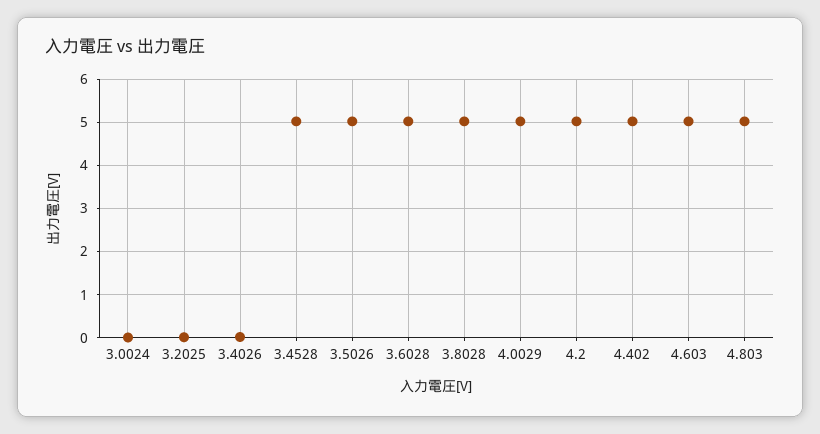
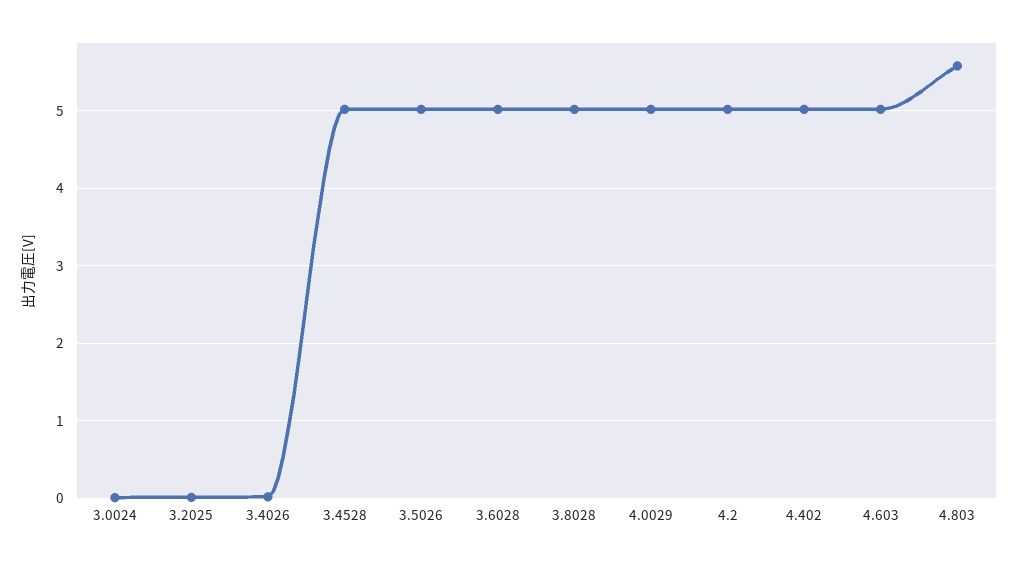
  {
    "3.0024": 0,
    "3.2025": 0,
    "3.4026": 0,
    "3.4528": 5,
    "3.5026": 5,
    "3.6028": 5,
    "3.8028": 5,
    "4.0029": 5,
    "4.2": 5,
    "4.402": 5,
    "4.603": 5,
-   "4.803": 5
+   "4.803": 5.6
  }

